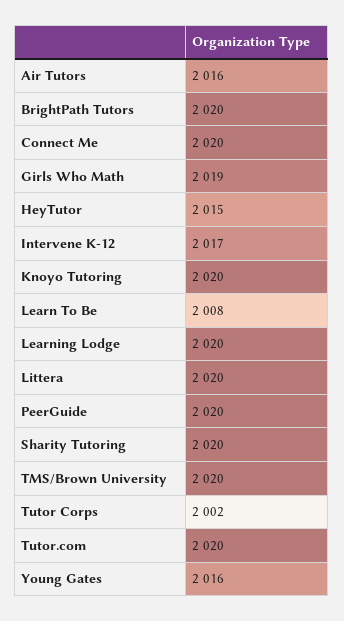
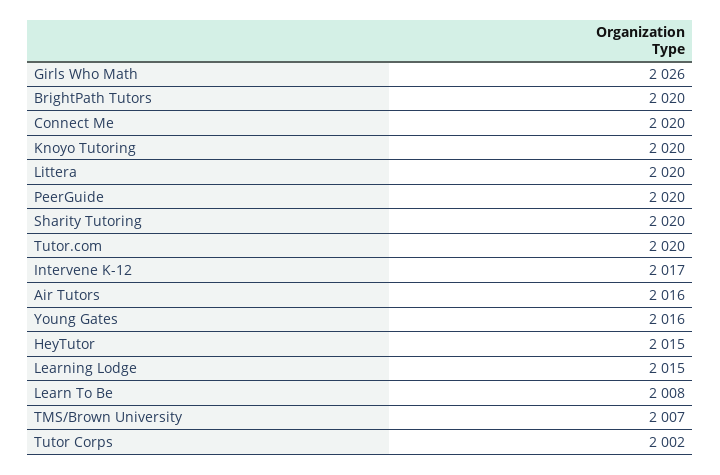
  {
    "Air Tutors": 2016,
    "BrightPath Tutors": 2020,
    "Connect Me": 2020,
-   "Girls Who Math": 2019,
+   "Girls Who Math": 2026,
    "HeyTutor": 2015,
    "Intervene K-12": 2017,
    "Knoyo Tutoring": 2020,
    "Learn To Be": 2008,
-   "Learning Lodge": 2020,
+   "Learning Lodge": 2015,
    "Littera": 2020,
    "PeerGuide": 2020,
    "Sharity Tutoring": 2020,
-   "TMS/Brown University": 2020,
+   "TMS/Brown University": 2007,
    "Tutor Corps": 2002,
    "Tutor.com": 2020,
    "Young Gates": 2016
  }

